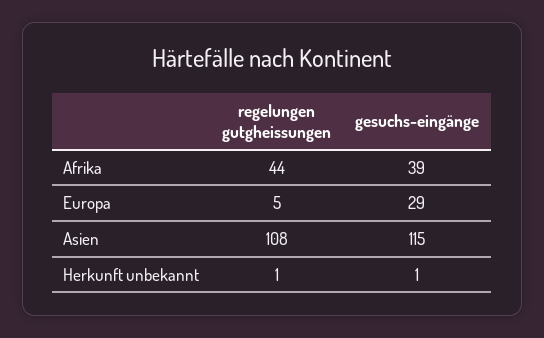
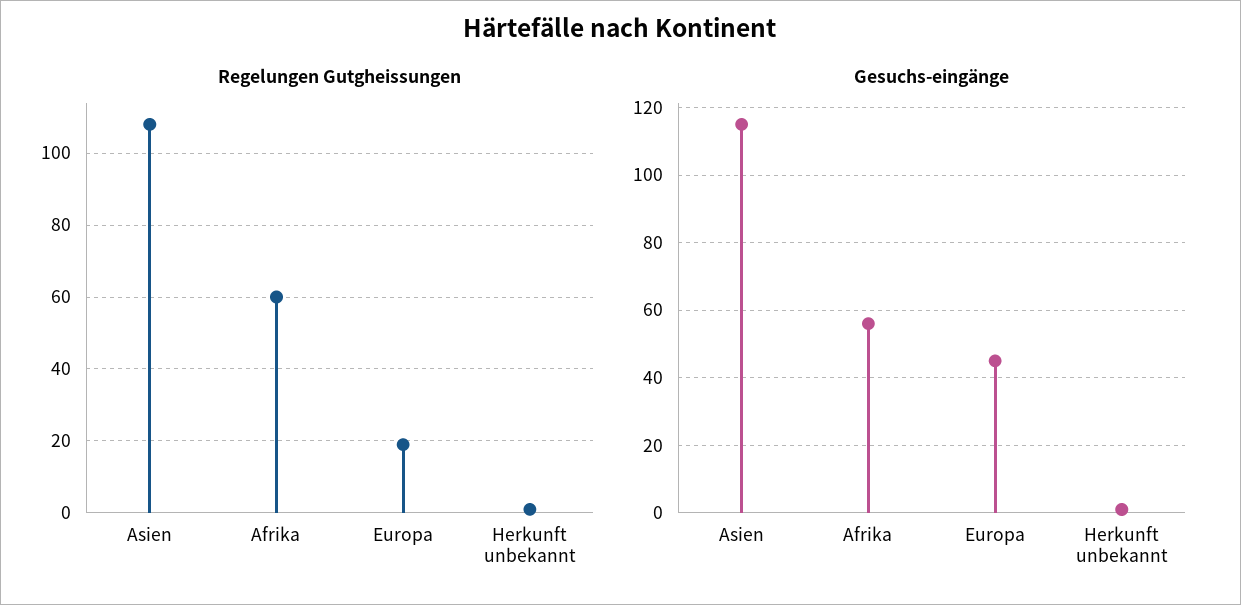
  {
    "regelungen gutgheissungen": {
-     "Afrika": 44,
+     "Afrika": 60,
-     "Europa": 5,
+     "Europa": 20,
      "Asien": 108,
      "Herkunft unbekannt": 1
    },
    "gesuchs-eingänge": {
-     "Afrika": 39,
+     "Afrika": 55,
-     "Europa": 29,
+     "Europa": 45,
      "Asien": 115,
      "Herkunft unbekannt": 1
    }
  }

